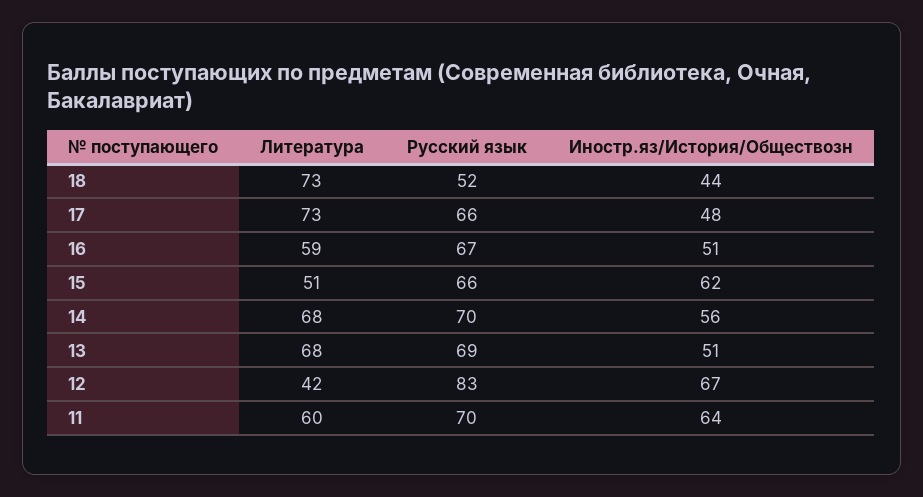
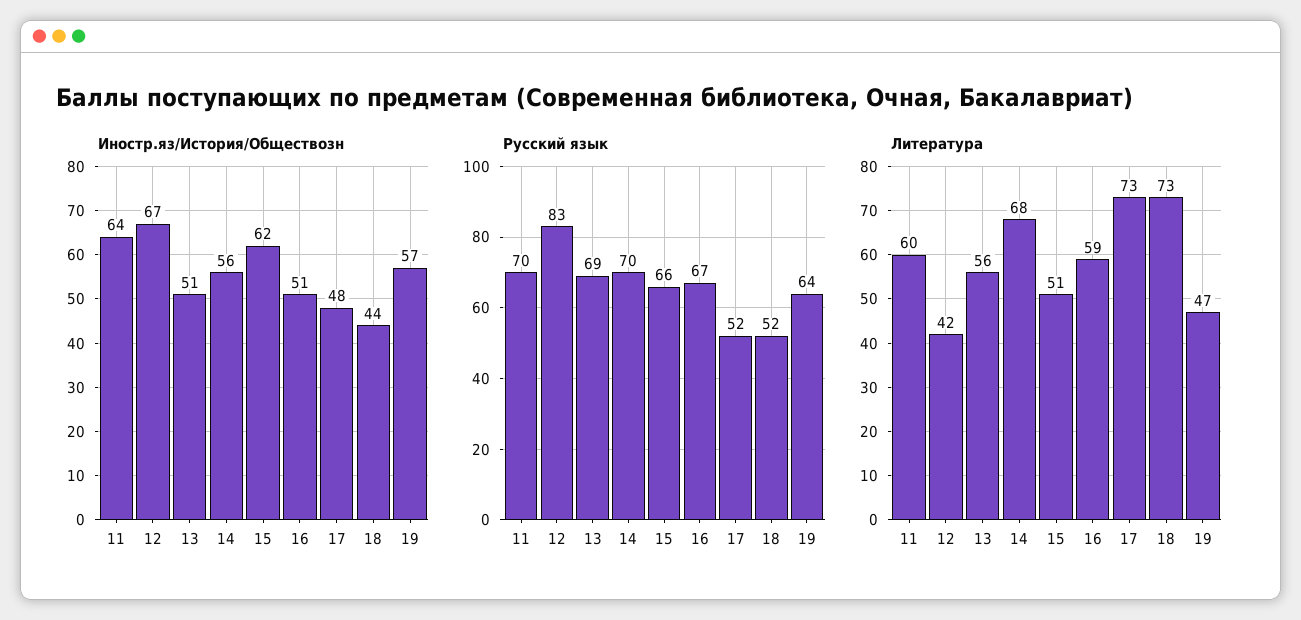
  {
    "Литература": {
      "18": 73,
      "17": 73,
      "16": 59,
      "15": 51,
      "14": 68,
-     "13": 68,
+     "13": 56,
      "12": 42,
-     "11": 60
+     "11": 60,
+     "19": 47
    },
    "Русский язык": {
      "18": 52,
-     "17": 66,
+     "17": 52,
      "16": 67,
      "15": 66,
      "14": 70,
      "13": 69,
      "12": 83,
-     "11": 70
+     "11": 70,
+     "19": 64
    },
    "Иностр.яз/История/Обществозн": {
      "18": 44,
      "17": 48,
      "16": 51,
      "15": 62,
      "14": 56,
      "13": 51,
      "12": 67,
-     "11": 64
+     "11": 64,
+     "19": 57
    }
  }

